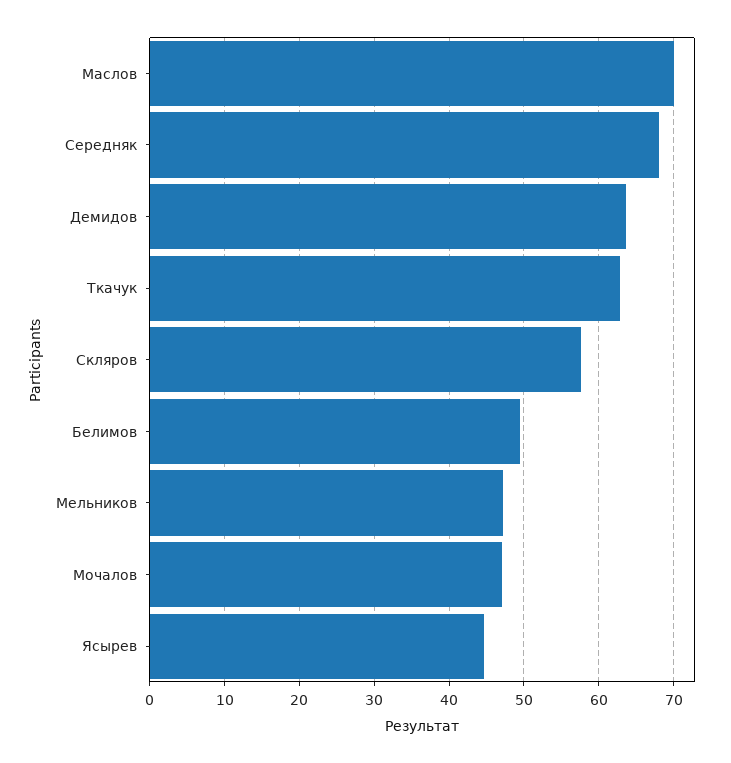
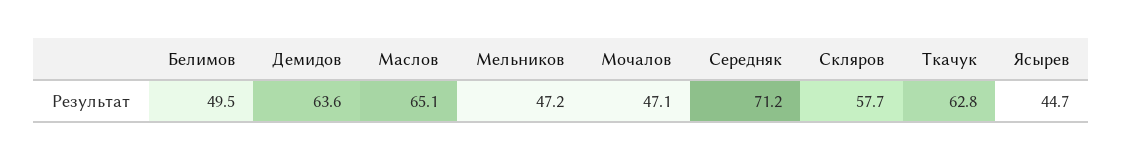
  {
-   "Маслов": 70,
+   "Маслов": 65.1,
-   "Середняк": 68,
+   "Середняк": 71.2,
    "Демидов": 63.6,
    "Ткачук": 62.8,
    "Скляров": 57.7,
    "Белимов": 49.5,
    "Мельников": 47.2,
    "Мочалов": 47.1,
    "Ясырев": 44.7
  }

